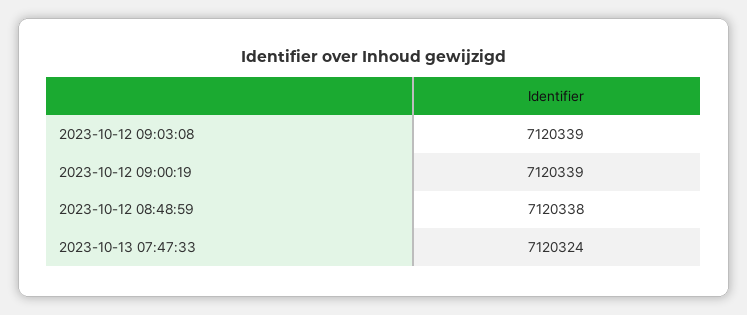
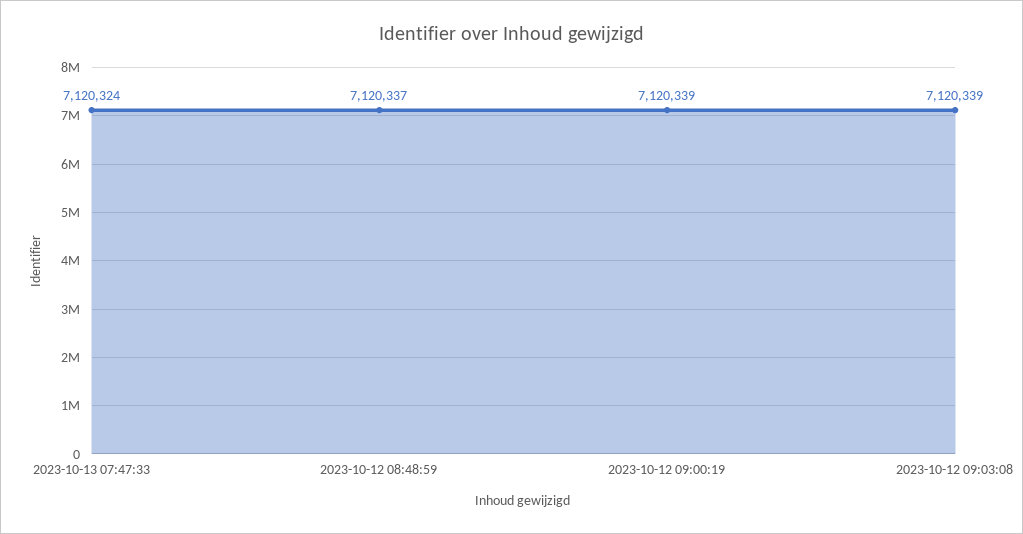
  {
    "2023-10-12 09:03:08": 7120339,
    "2023-10-12 09:00:19": 7120339,
-   "2023-10-12 08:48:59": 7120338,
+   "2023-10-12 08:48:59": 7120337,
    "2023-10-13 07:47:33": 7120324
  }

